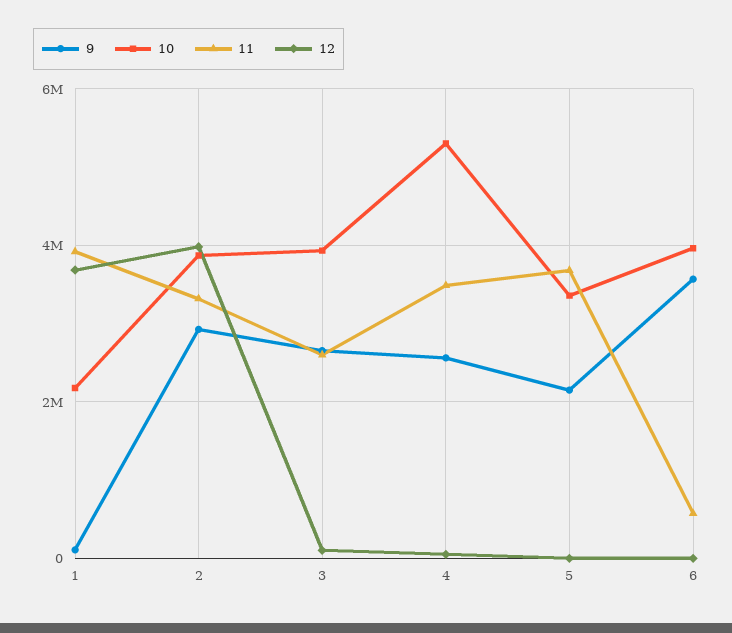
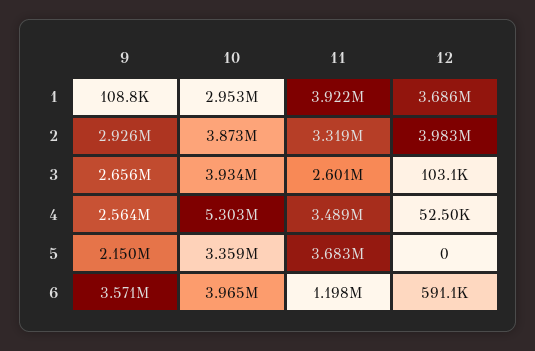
  {
    "9": {
      "1": 108800,
      "2": 2926000,
      "3": 2656000,
      "4": 2564000,
      "5": 2150000,
      "6": 3571000
    },
    "10": {
-     "1": 2200000,
+     "1": 2953000,
      "2": 3873000,
      "3": 3934000,
      "4": 5303000,
      "5": 3359000,
      "6": 3965000
    },
    "11": {
      "1": 3922000,
      "2": 3319000,
      "3": 2601000,
      "4": 3489000,
      "5": 3683000,
-     "6": 600000
+     "6": 1198000
    },
    "12": {
      "1": 3686000,
      "2": 3983000,
      "3": 103100,
      "4": 52500,
      "5": 0,
-     "6": 0
+     "6": 591100
    }
  }

